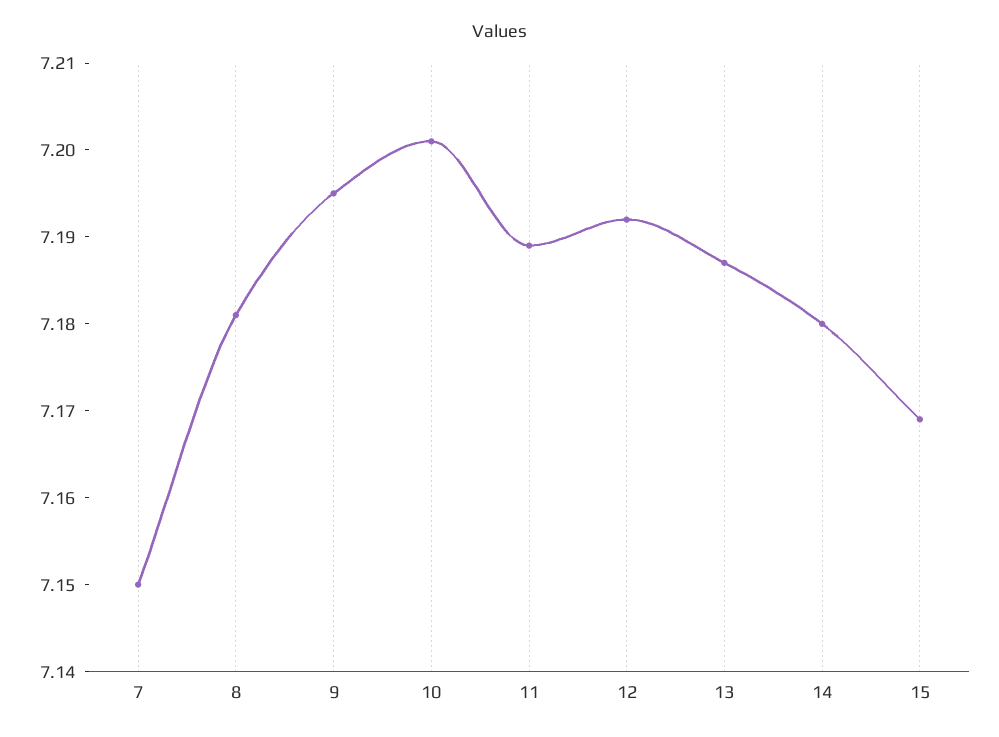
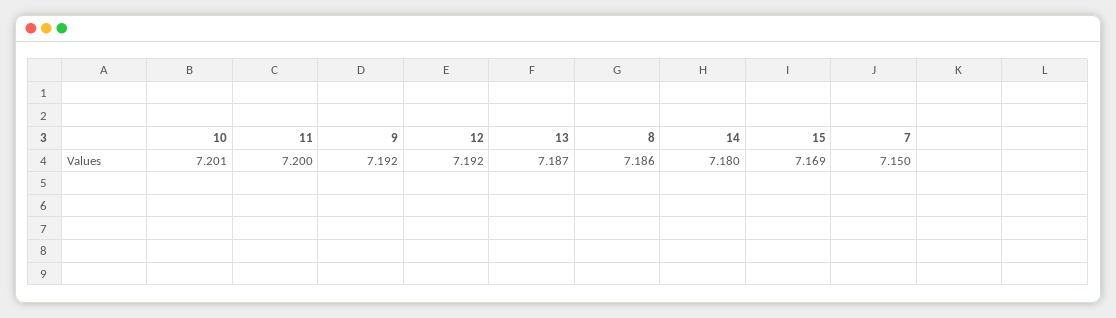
  {
    "7": 7.15,
-   "8": 7.181,
+   "8": 7.186,
-   "9": 7.195,
+   "9": 7.192,
    "10": 7.201,
-   "11": 7.189,
+   "11": 7.2,
    "12": 7.192,
    "13": 7.187,
    "14": 7.18,
    "15": 7.169
  }

